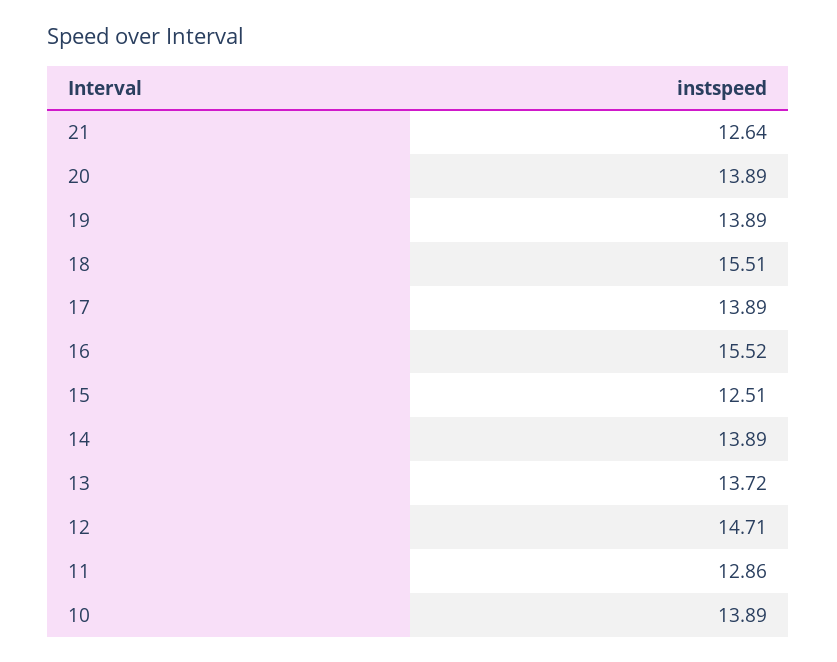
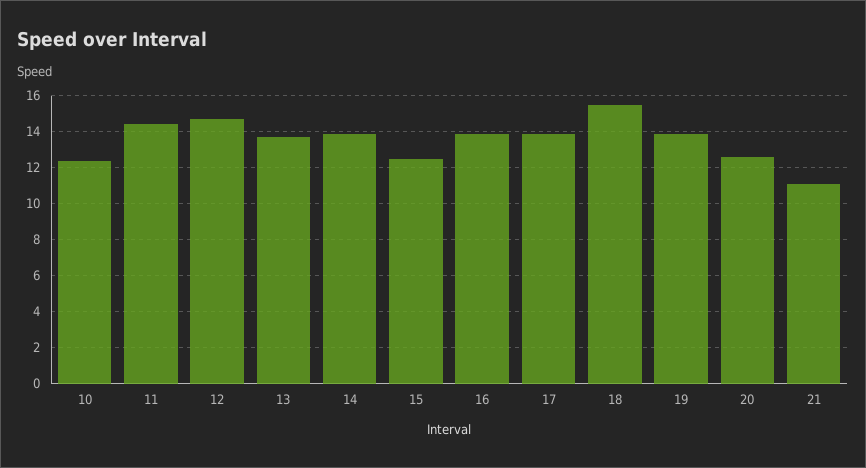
  {
-   "21": 12.64,
+   "21": 11,
-   "20": 13.89,
+   "20": 12.5,
    "19": 13.89,
    "18": 15.51,
    "17": 13.89,
-   "16": 15.52,
+   "16": 14,
    "15": 12.51,
    "14": 13.89,
    "13": 13.72,
    "12": 14.71,
-   "11": 12.86,
+   "11": 14.5,
-   "10": 13.89
+   "10": 12.5
  }

